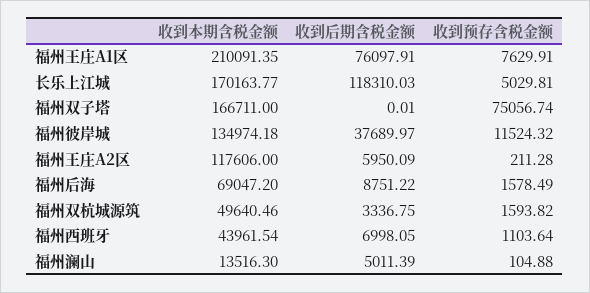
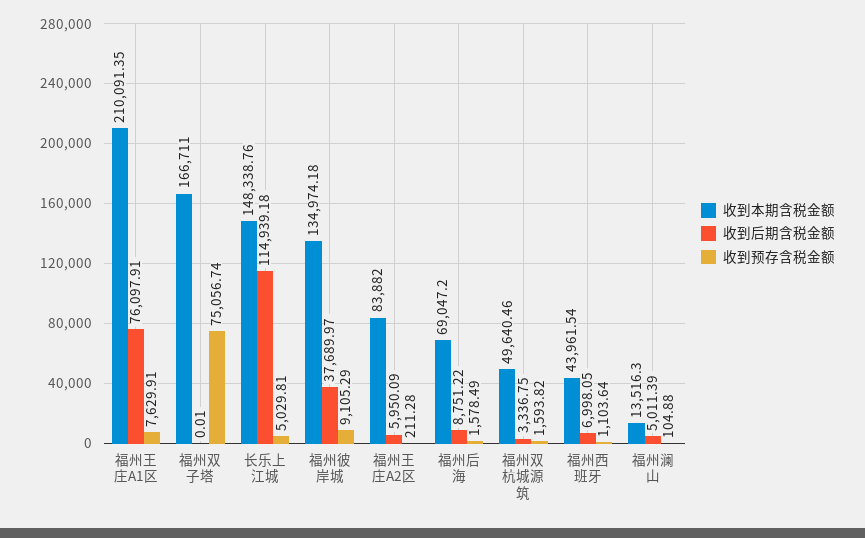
  {
    "收到本期含税金额": {
      "福州王庄A1区": 210091.35,
-     "长乐上江城": 170163.77,
+     "长乐上江城": 148338.76,
      "福州双子塔": 166711,
      "福州彼岸城": 134974.18,
-     "福州王庄A2区": 117606,
+     "福州王庄A2区": 83882,
      "福州后海": 69047.2,
      "福州双杭城源筑": 49640.46,
      "福州西班牙": 43961.54,
      "福州澜山": 13516.3
    },
    "收到后期含税金额": {
      "福州王庄A1区": 76097.91,
-     "长乐上江城": 118310.03,
+     "长乐上江城": 114939.18,
      "福州双子塔": 0.01,
      "福州彼岸城": 37689.97,
      "福州王庄A2区": 5950.09,
      "福州后海": 8751.22,
      "福州双杭城源筑": 3336.75,
      "福州西班牙": 6998.05,
      "福州澜山": 5011.39
    },
    "收到预存含税金额": {
      "福州王庄A1区": 7629.91,
      "长乐上江城": 5029.81,
      "福州双子塔": 75056.74,
-     "福州彼岸城": 11524.32,
+     "福州彼岸城": 9105.29,
      "福州王庄A2区": 211.28,
      "福州后海": 1578.49,
      "福州双杭城源筑": 1593.82,
      "福州西班牙": 1103.64,
      "福州澜山": 104.88
    }
  }

